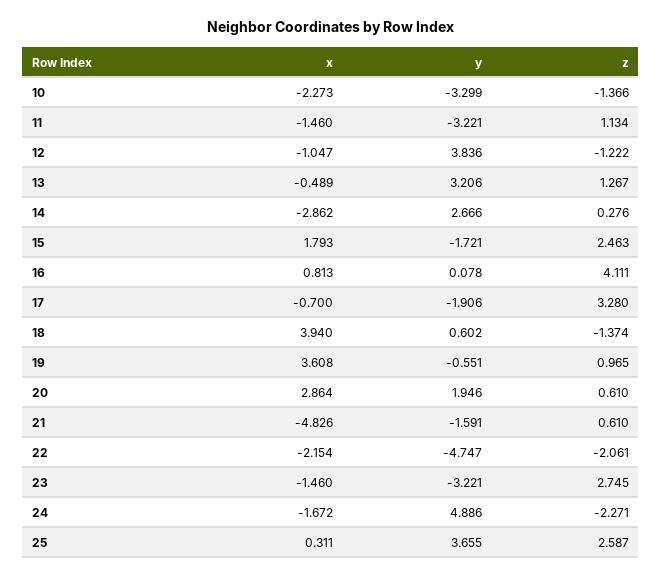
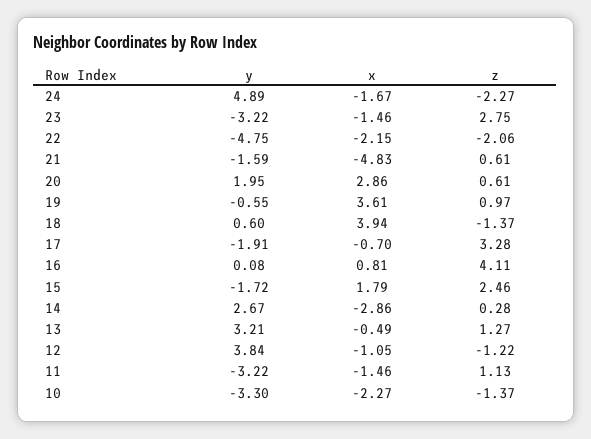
  {
    "x": {
      "10": -2.273,
      "11": -1.46,
      "12": -1.047,
      "13": -0.489,
      "14": -2.862,
      "15": 1.793,
      "16": 0.813,
      "17": -0.7,
      "18": 3.94,
      "19": 3.608,
      "20": 2.864,
      "21": -4.826,
      "22": -2.154,
      "23": -1.46,
-     "24": -1.672,
+     "24": -1.672
-     "25": 0.311
    },
    "y": {
      "10": -3.299,
      "11": -3.221,
      "12": 3.836,
      "13": 3.206,
      "14": 2.666,
      "15": -1.721,
      "16": 0.078,
      "17": -1.906,
      "18": 0.602,
      "19": -0.551,
      "20": 1.946,
      "21": -1.591,
      "22": -4.747,
      "23": -3.221,
-     "24": 4.886,
+     "24": 4.886
-     "25": 3.655
    },
    "z": {
      "10": -1.366,
      "11": 1.134,
      "12": -1.222,
      "13": 1.267,
      "14": 0.276,
      "15": 2.463,
      "16": 4.111,
      "17": 3.28,
      "18": -1.374,
      "19": 0.965,
      "20": 0.61,
      "21": 0.61,
      "22": -2.061,
      "23": 2.745,
-     "24": -2.271,
+     "24": -2.271
-     "25": 2.587
    }
  }

